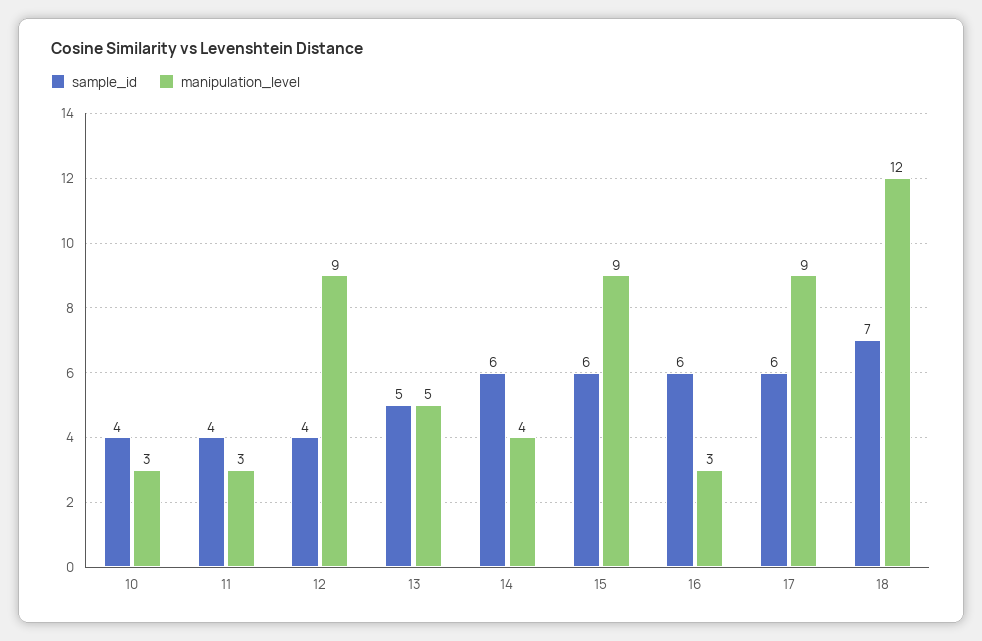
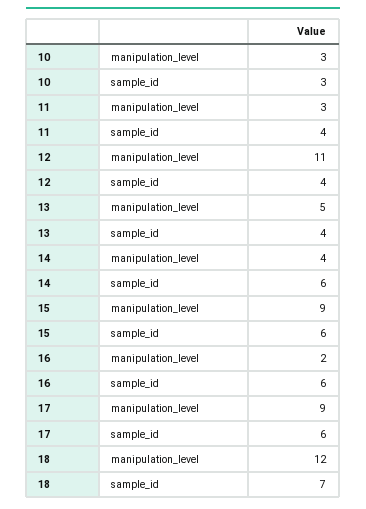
  {
    "sample_id": {
-     "10": 4,
+     "10": 3,
      "11": 4,
      "12": 4,
-     "13": 5,
+     "13": 4,
      "14": 6,
      "15": 6,
      "16": 6,
      "17": 6,
      "18": 7
    },
    "manipulation_level": {
      "10": 3,
      "11": 3,
-     "12": 9,
+     "12": 11,
      "13": 5,
      "14": 4,
      "15": 9,
-     "16": 3,
+     "16": 2,
      "17": 9,
      "18": 12
    }
  }

